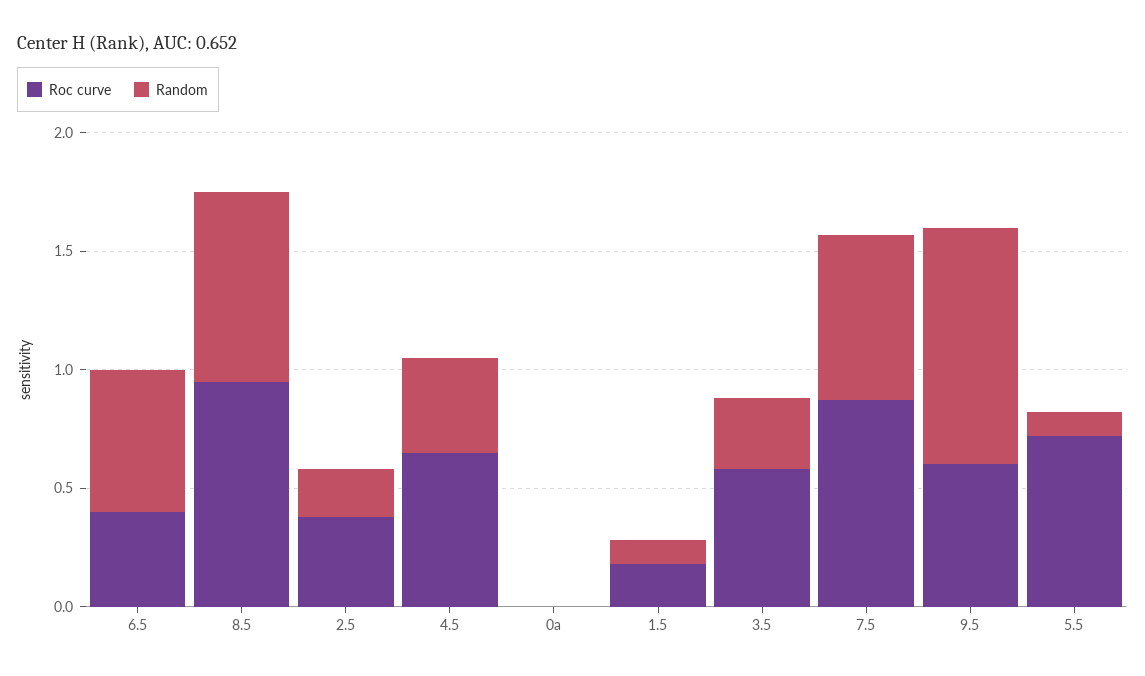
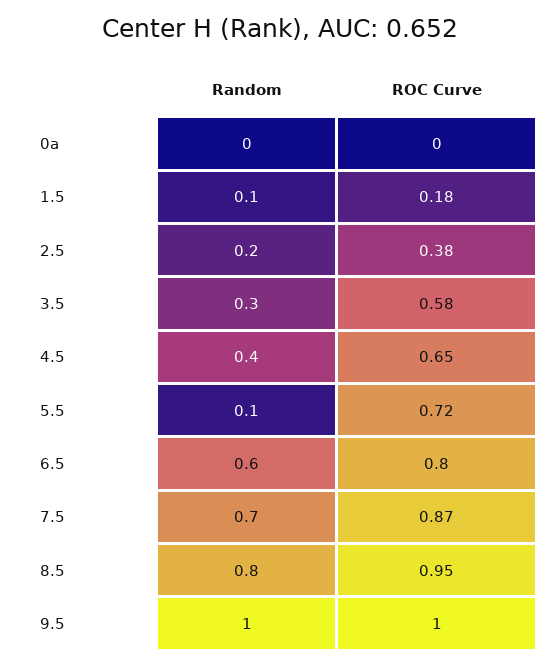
  {
    "Roc curve": {
-     "6.5": 0.4,
+     "6.5": 0.8,
      "8.5": 0.95,
      "2.5": 0.38,
      "4.5": 0.65,
      "0a": 0,
      "1.5": 0.18,
      "3.5": 0.58,
      "7.5": 0.87,
-     "9.5": 0.6,
+     "9.5": 1,
      "5.5": 0.72
    },
    "Random": {
      "6.5": 0.6,
      "8.5": 0.8,
      "2.5": 0.2,
      "4.5": 0.4,
      "0a": 0,
      "1.5": 0.1,
      "3.5": 0.3,
      "7.5": 0.7,
      "9.5": 1,
      "5.5": 0.1
    }
  }

